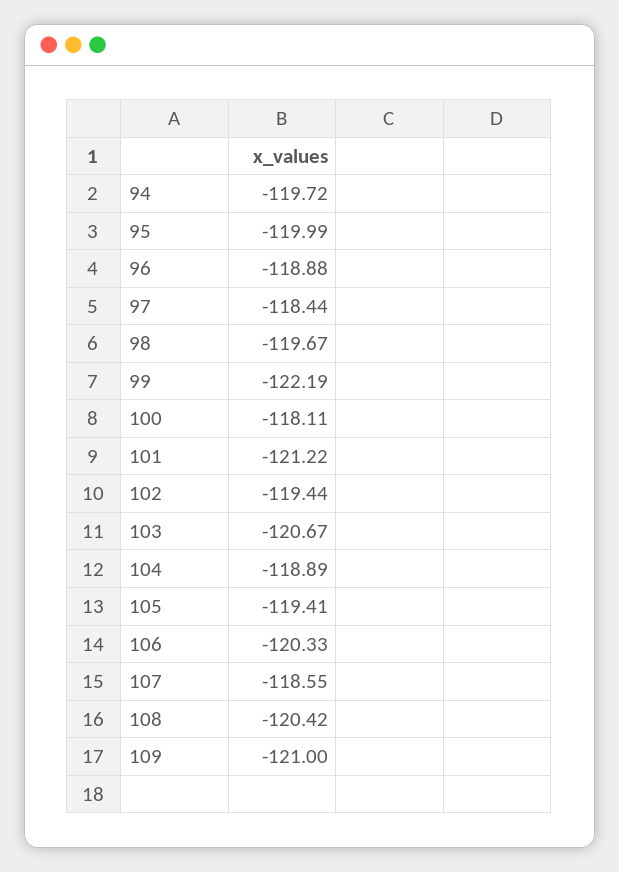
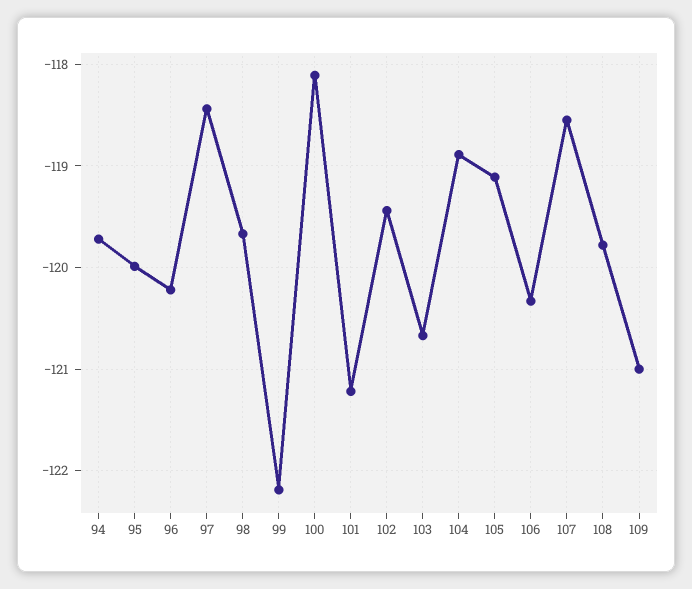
  {
    "94": -119.72,
    "95": -119.99,
-   "96": -118.88,
+   "96": -120.2,
    "97": -118.44,
    "98": -119.67,
    "99": -122.19,
    "100": -118.11,
    "101": -121.22,
    "102": -119.44,
    "103": -120.67,
    "104": -118.89,
-   "105": -119.41,
+   "105": -119.1,
    "106": -120.33,
    "107": -118.55,
-   "108": -120.42,
+   "108": -119.8,
    "109": -121
  }

